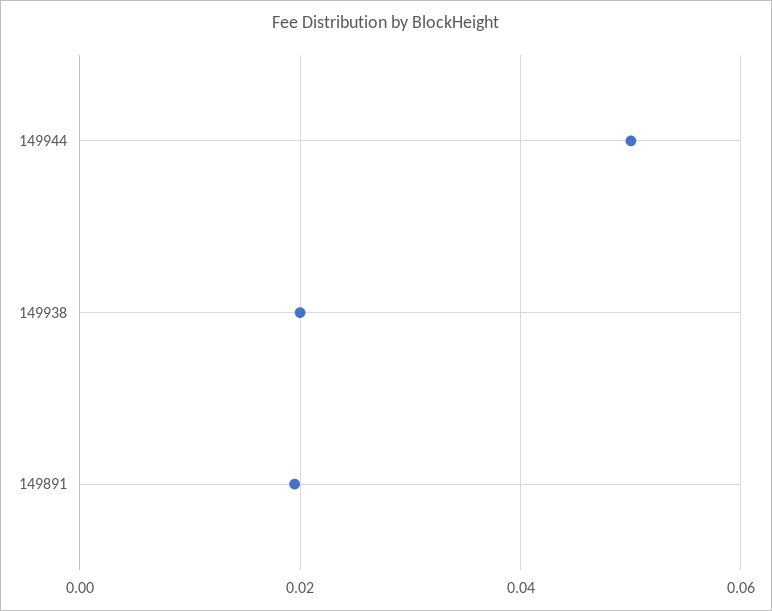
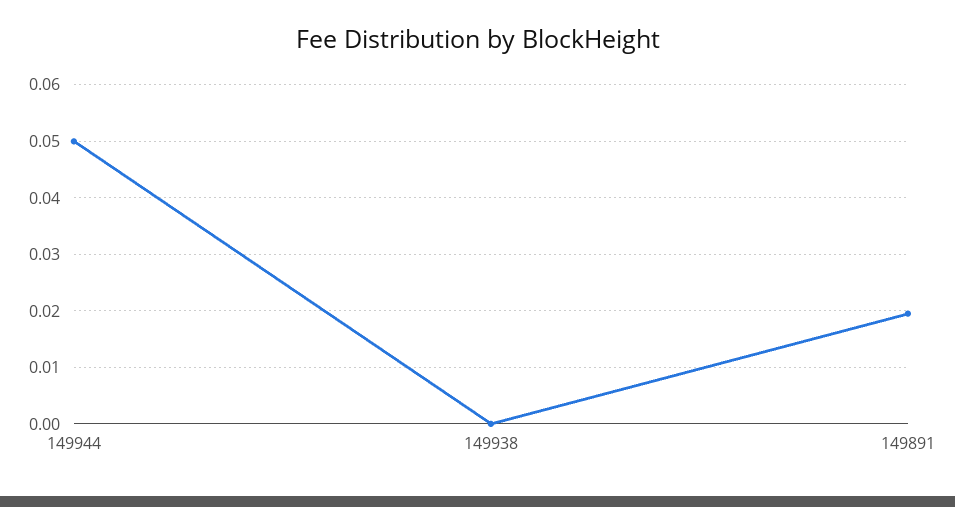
  {
    "149944": 0.05,
-   "149938": 0.02,
+   "149938": 0,
    "149891": 0.02
  }

